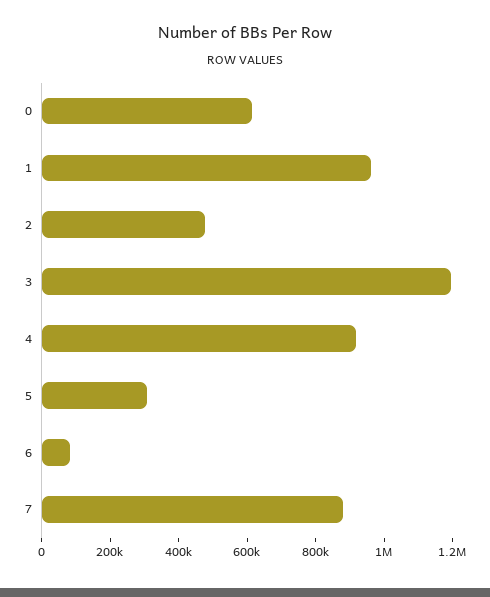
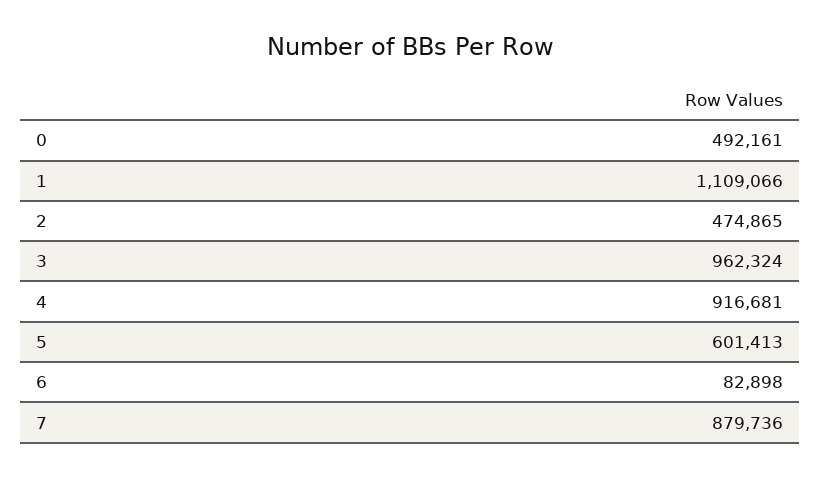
  {
-   "0": 600000,
+   "0": 492161,
-   "1": 950000,
+   "1": 1109066,
    "2": 474865,
-   "3": 1200000,
+   "3": 962324,
    "4": 916681,
-   "5": 300000,
+   "5": 601413,
    "6": 82898,
    "7": 879736
  }

